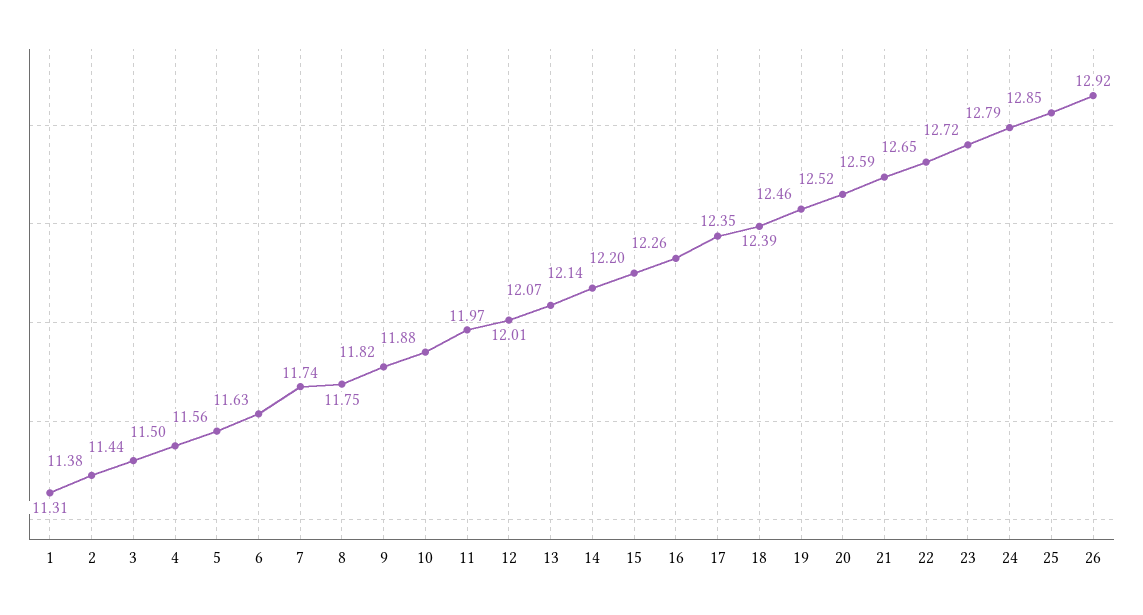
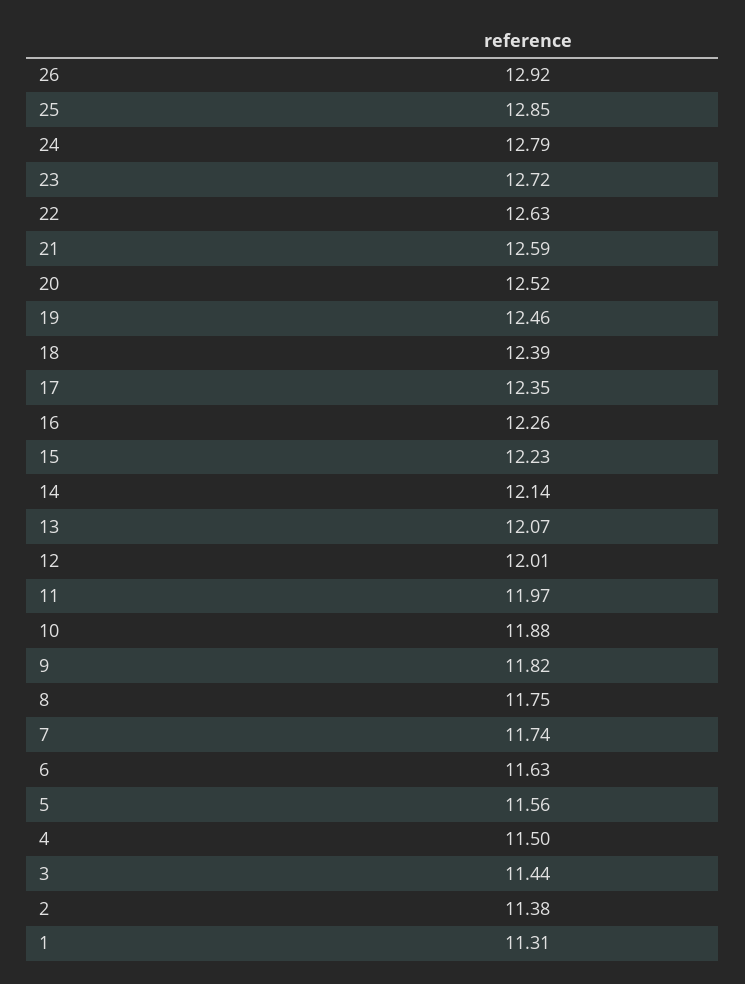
  {
    "1": 11.31,
    "2": 11.38,
    "3": 11.44,
    "4": 11.5,
    "5": 11.56,
    "6": 11.63,
    "7": 11.74,
    "8": 11.75,
    "9": 11.82,
    "10": 11.88,
    "11": 11.97,
    "12": 12.01,
    "13": 12.07,
    "14": 12.14,
-   "15": 12.2,
+   "15": 12.23,
    "16": 12.26,
    "17": 12.35,
    "18": 12.39,
    "19": 12.46,
    "20": 12.52,
    "21": 12.59,
-   "22": 12.65,
+   "22": 12.63,
    "23": 12.72,
    "24": 12.79,
    "25": 12.85,
    "26": 12.92
  }

